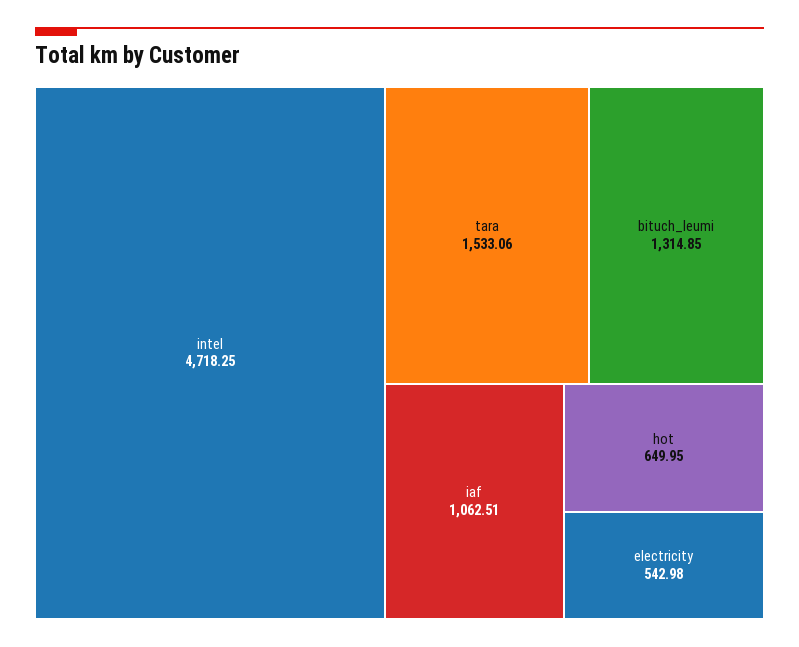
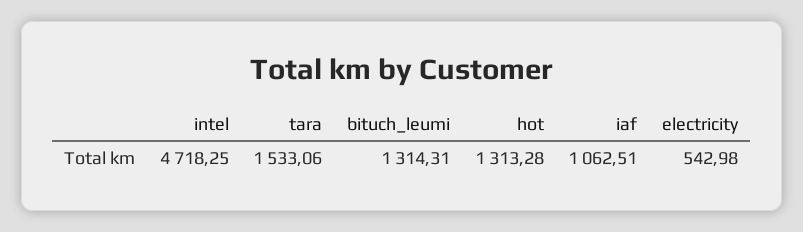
  {
    "intel": 4718.25,
    "tara": 1533.06,
-   "bituch_leumi": 1314.85,
+   "bituch_leumi": 1314.31,
    "iaf": 1062.51,
-   "hot": 649.95,
+   "hot": 1313.28,
    "electricity": 542.98
  }

